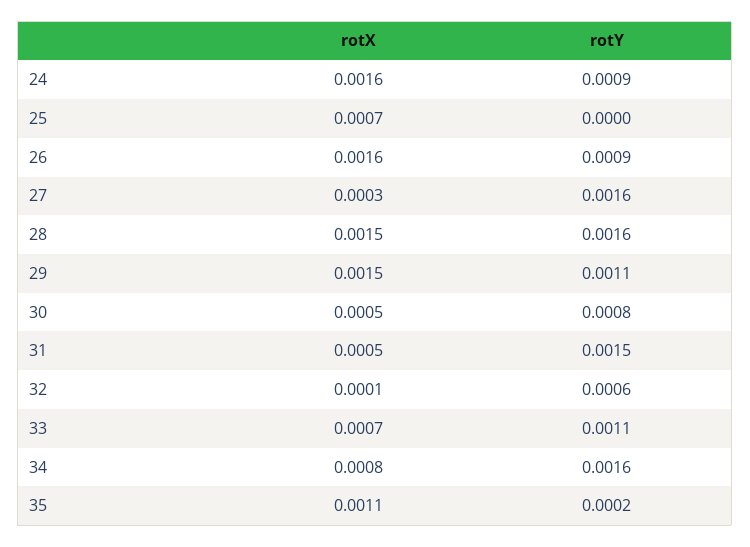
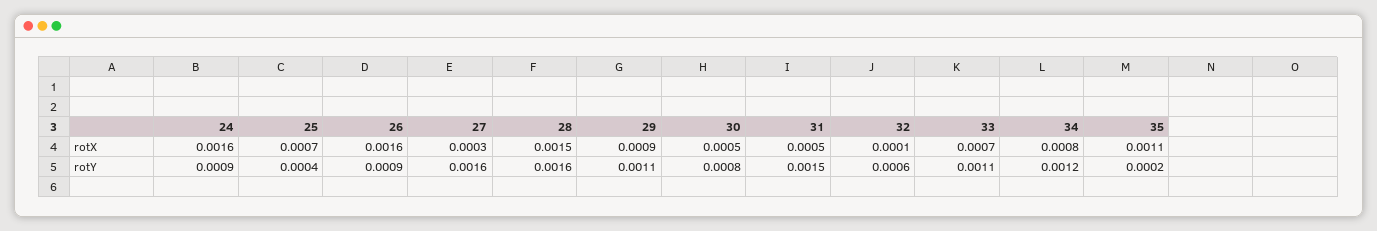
  {
    "rotX": {
      "24": 0.0016,
      "25": 0.0007,
      "26": 0.0016,
      "27": 0.0003,
      "28": 0.0015,
-     "29": 0.0015,
+     "29": 0.0009,
      "30": 0.0005,
      "31": 0.0005,
      "32": 0.0001,
      "33": 0.0007,
      "34": 0.0008,
      "35": 0.0011
    },
    "rotY": {
      "24": 0.0009,
-     "25": 0,
+     "25": 0.0004,
      "26": 0.0009,
      "27": 0.0016,
      "28": 0.0016,
      "29": 0.0011,
      "30": 0.0008,
      "31": 0.0015,
      "32": 0.0006,
      "33": 0.0011,
-     "34": 0.0016,
+     "34": 0.0012,
      "35": 0.0002
    }
  }

